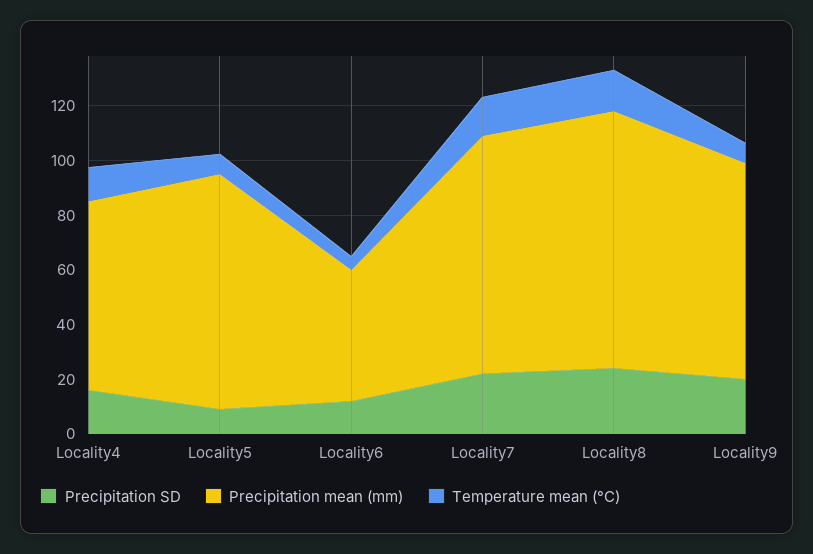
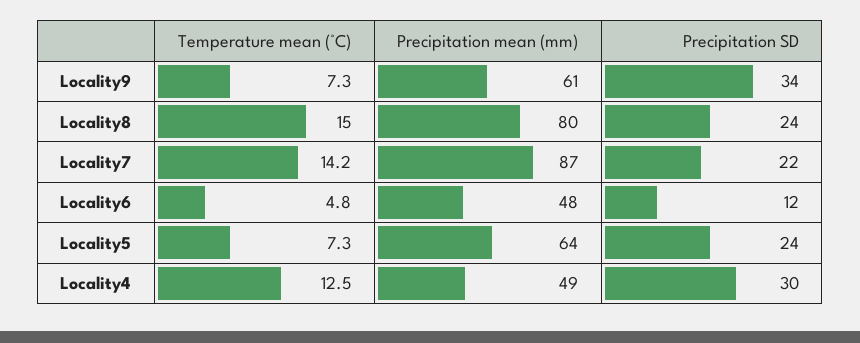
  {
    "Precipitation SD": {
-     "Locality4": 15,
+     "Locality4": 30,
-     "Locality5": 10,
+     "Locality5": 24,
      "Locality6": 12,
      "Locality7": 22,
      "Locality8": 24,
-     "Locality9": 20
+     "Locality9": 34
    },
    "Precipitation mean (mm)": {
-     "Locality4": 70,
+     "Locality4": 49,
-     "Locality5": 85,
+     "Locality5": 64,
      "Locality6": 48,
      "Locality7": 87,
-     "Locality8": 95,
+     "Locality8": 80,
-     "Locality9": 80
+     "Locality9": 61
    },
    "Temperature mean (°C)": {
      "Locality4": 12.5,
      "Locality5": 7.3,
      "Locality6": 4.8,
      "Locality7": 14.2,
      "Locality8": 15,
      "Locality9": 7.3
    }
  }

